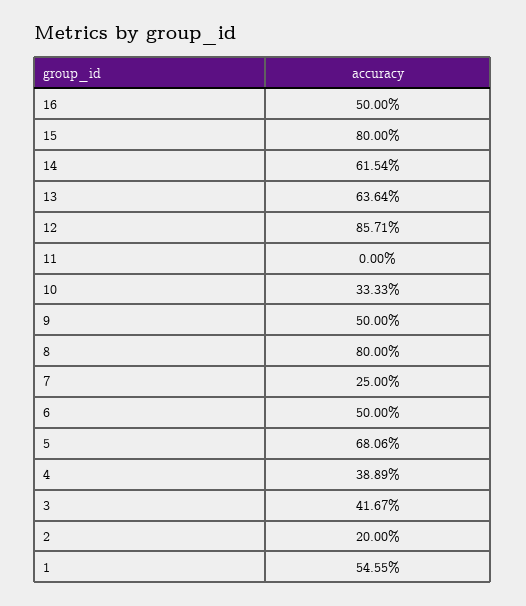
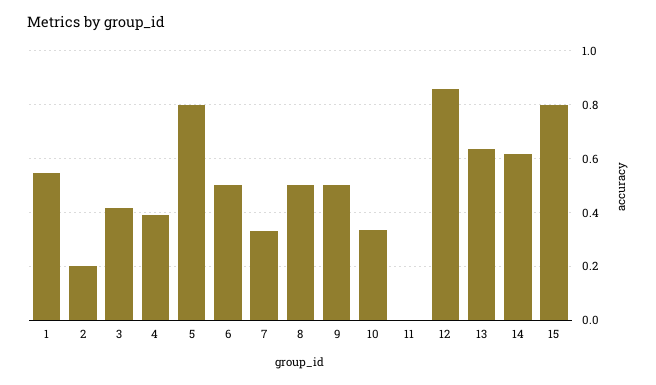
  {
-   "16": 0.5,
    "15": 0.8,
    "14": 0.6154,
    "13": 0.6364,
    "12": 0.8571,
    "11": 0,
    "10": 0.3333,
    "9": 0.5,
-   "8": 0.8,
+   "8": 0.5,
-   "7": 0.25,
+   "7": 0.325,
    "6": 0.5,
-   "5": 0.6806,
+   "5": 0.8,
    "4": 0.3889,
    "3": 0.4167,
    "2": 0.2,
    "1": 0.5455
  }

